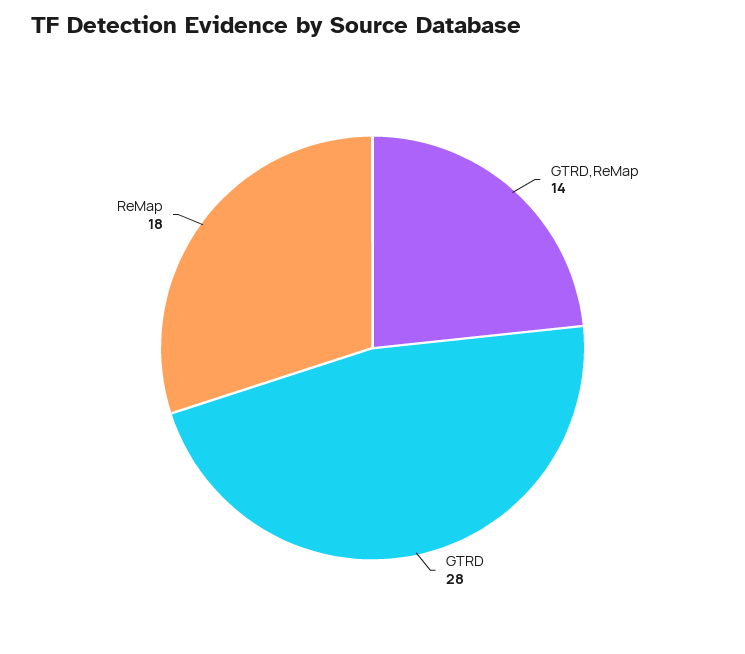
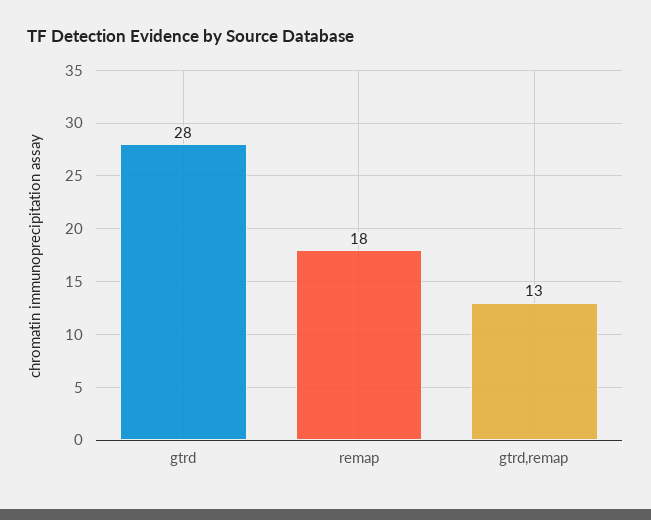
  {
-   "GTRD,ReMap": 14,
+   "GTRD,ReMap": 13,
    "GTRD": 28,
    "ReMap": 18
  }

